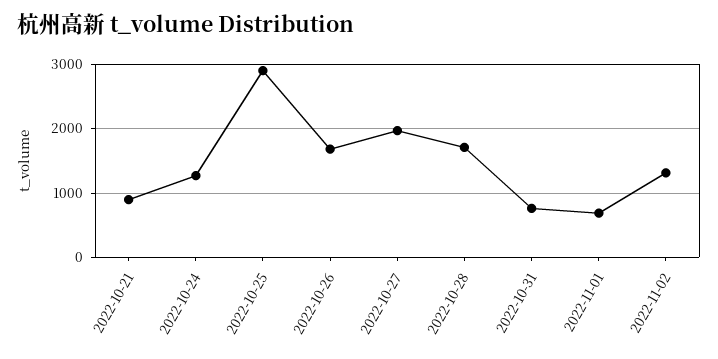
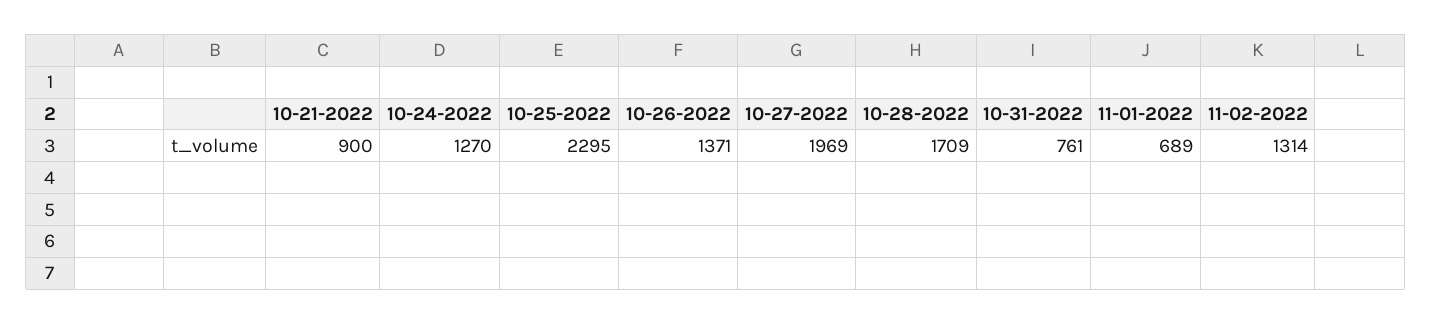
  {
    "2022-10-21": 900,
    "2022-10-24": 1270,
-   "2022-10-25": 2900,
+   "2022-10-25": 2295,
-   "2022-10-26": 1700,
+   "2022-10-26": 1371,
    "2022-10-27": 1969,
    "2022-10-28": 1709,
    "2022-10-31": 761,
    "2022-11-01": 689,
    "2022-11-02": 1314
  }

